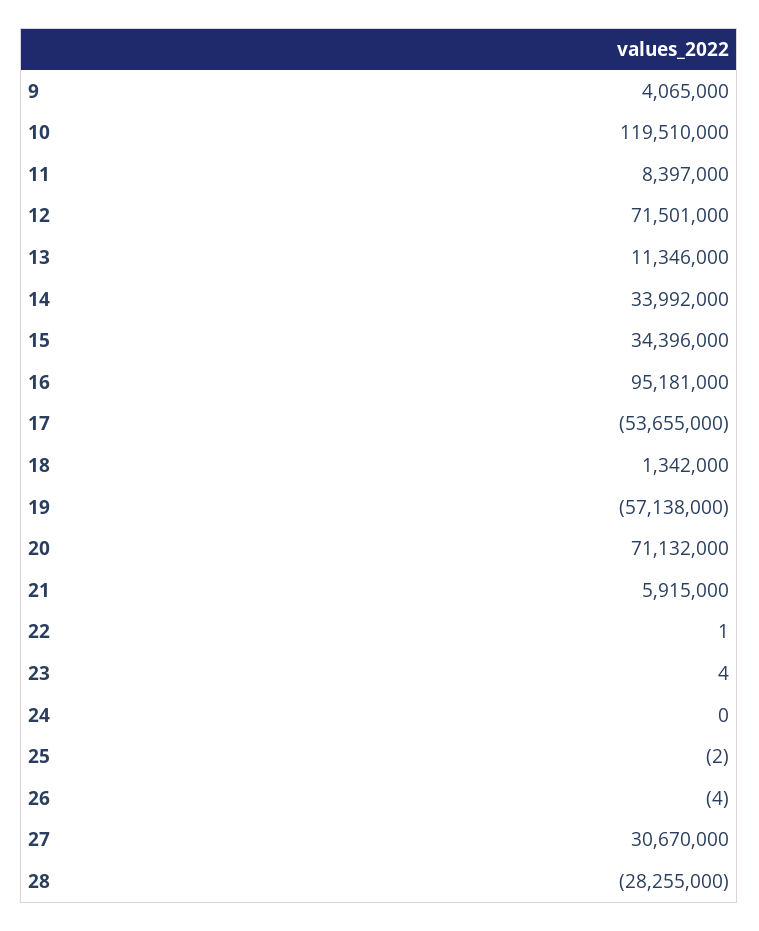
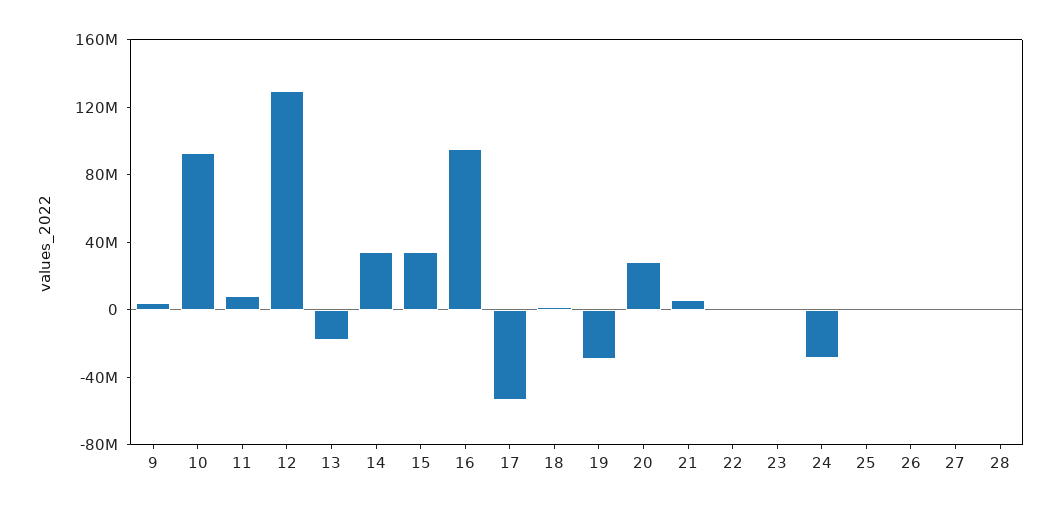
  {
    "9": 4065000,
-   "10": 119510000,
+   "10": 90000000,
    "11": 8397000,
-   "12": 71501000,
+   "12": 130000000,
-   "13": 11346000,
+   "13": -20000000,
    "14": 33992000,
    "15": 34396000,
    "16": 95181000,
    "17": -53655000,
    "18": 1342000,
-   "19": -57138000,
+   "19": -30000000,
-   "20": 71132000,
+   "20": 30000000,
    "21": 5915000,
    "22": 1,
    "23": 4,
-   "24": 0,
+   "24": -30000000,
    "25": -2,
    "26": -4,
-   "27": 30670000,
+   "27": 0,
-   "28": -28255000
+   "28": 0
  }

